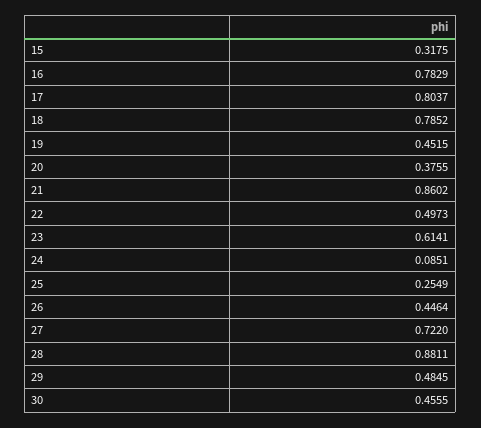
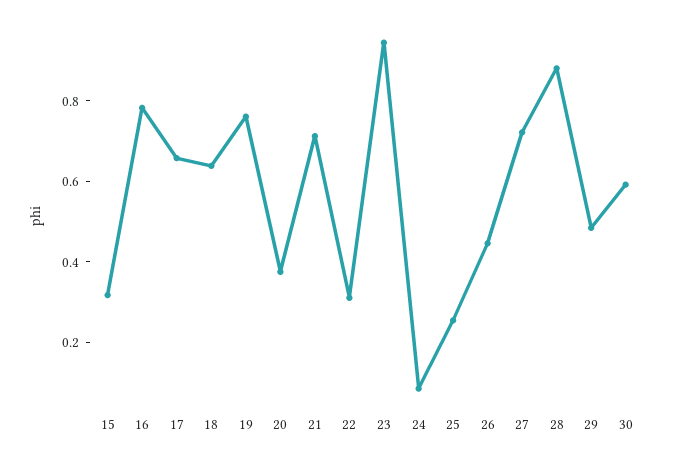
  {
    "15": 0.3175,
    "16": 0.7829,
-   "17": 0.8037,
+   "17": 0.65,
-   "18": 0.7852,
+   "18": 0.65,
-   "19": 0.4515,
+   "19": 0.75,
    "20": 0.3755,
-   "21": 0.8602,
+   "21": 0.7,
-   "22": 0.4973,
+   "22": 0.3,
-   "23": 0.6141,
+   "23": 0.95,
    "24": 0.0851,
    "25": 0.2549,
    "26": 0.4464,
    "27": 0.722,
    "28": 0.8811,
    "29": 0.4845,
-   "30": 0.4555
+   "30": 0.6
  }

